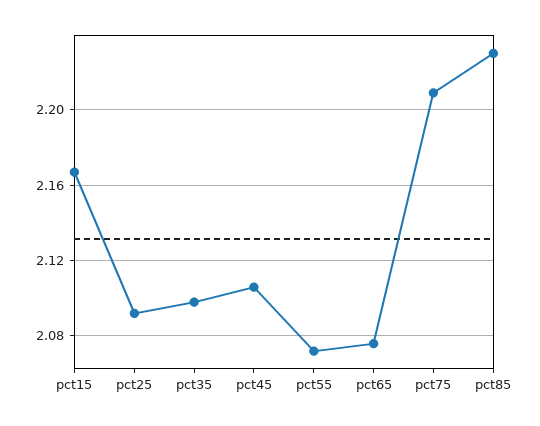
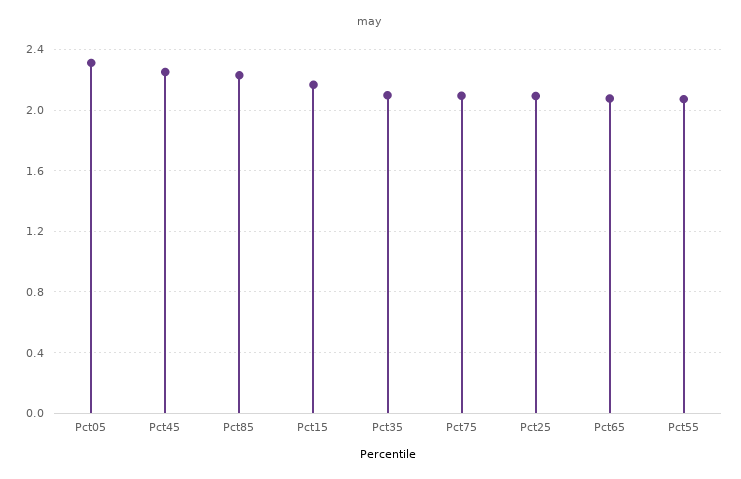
  {
    "pct15": 2.165,
    "pct25": 2.09,
    "pct35": 2.1,
-   "pct45": 2.105,
+   "pct45": 2.25,
    "pct55": 2.07,
    "pct65": 2.075,
-   "pct75": 2.21,
+   "pct75": 2.1,
-   "pct85": 2.23
+   "pct85": 2.23,
+   "Pct05": 2.3
  }

